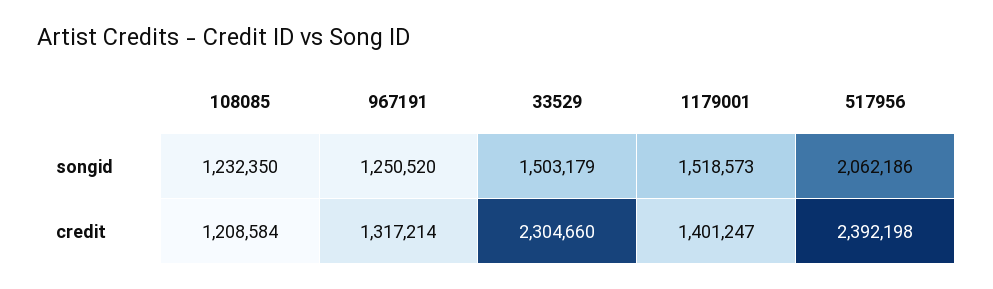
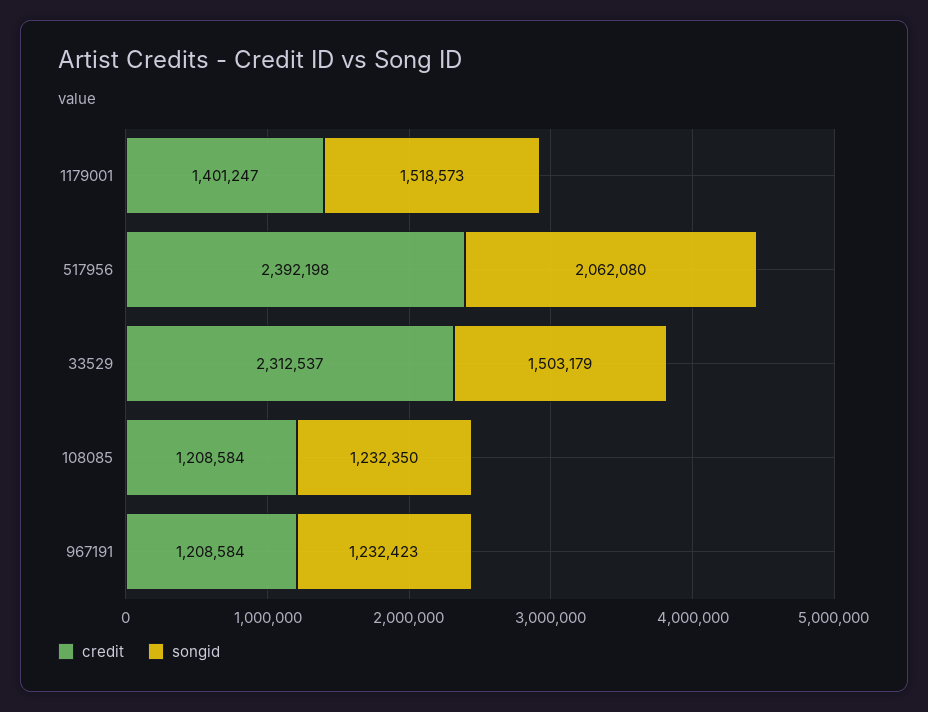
  {
    "songid": {
      "108085": 1232350,
-     "967191": 1250520,
+     "967191": 1232423,
      "33529": 1503179,
      "1179001": 1518573,
-     "517956": 2062186
+     "517956": 2062080
    },
    "credit": {
      "108085": 1208584,
-     "967191": 1317214,
+     "967191": 1208584,
-     "33529": 2304660,
+     "33529": 2312537,
      "1179001": 1401247,
      "517956": 2392198
    }
  }

